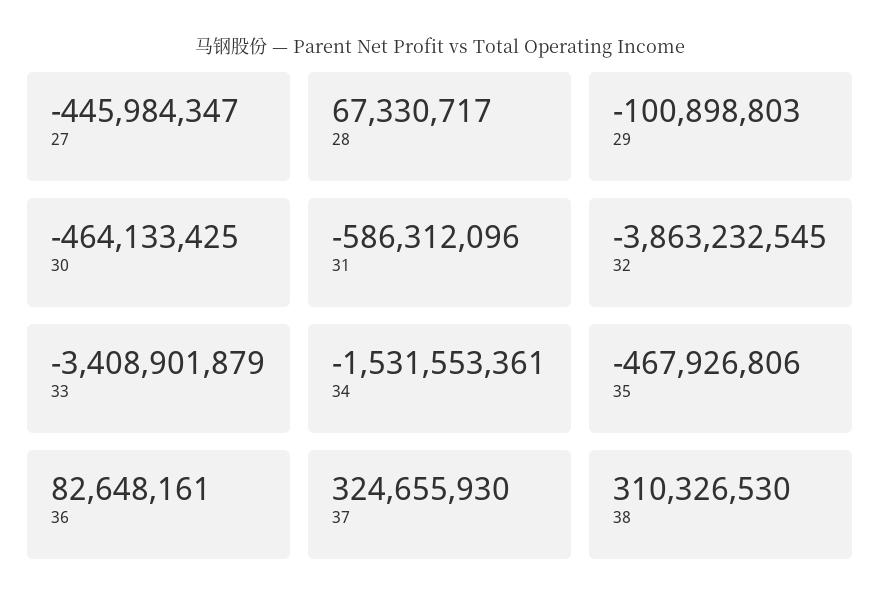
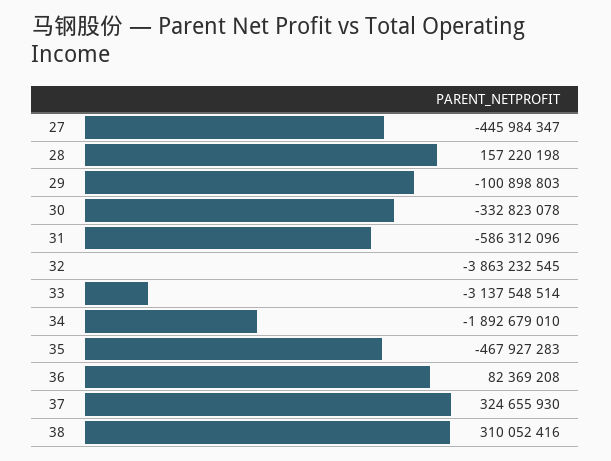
  {
    "27": -445984347,
-   "28": 67330717,
+   "28": 157220198,
    "29": -100898803,
-   "30": -464133425,
+   "30": -332823078,
    "31": -586312096,
    "32": -3863232545,
-   "33": -3408901879,
+   "33": -3137548514,
-   "34": -1531553361,
+   "34": -1892679010,
-   "35": -467926806,
+   "35": -467927283,
-   "36": 82648161,
+   "36": 82369208,
    "37": 324655930,
-   "38": 310326530
+   "38": 310052416
  }

